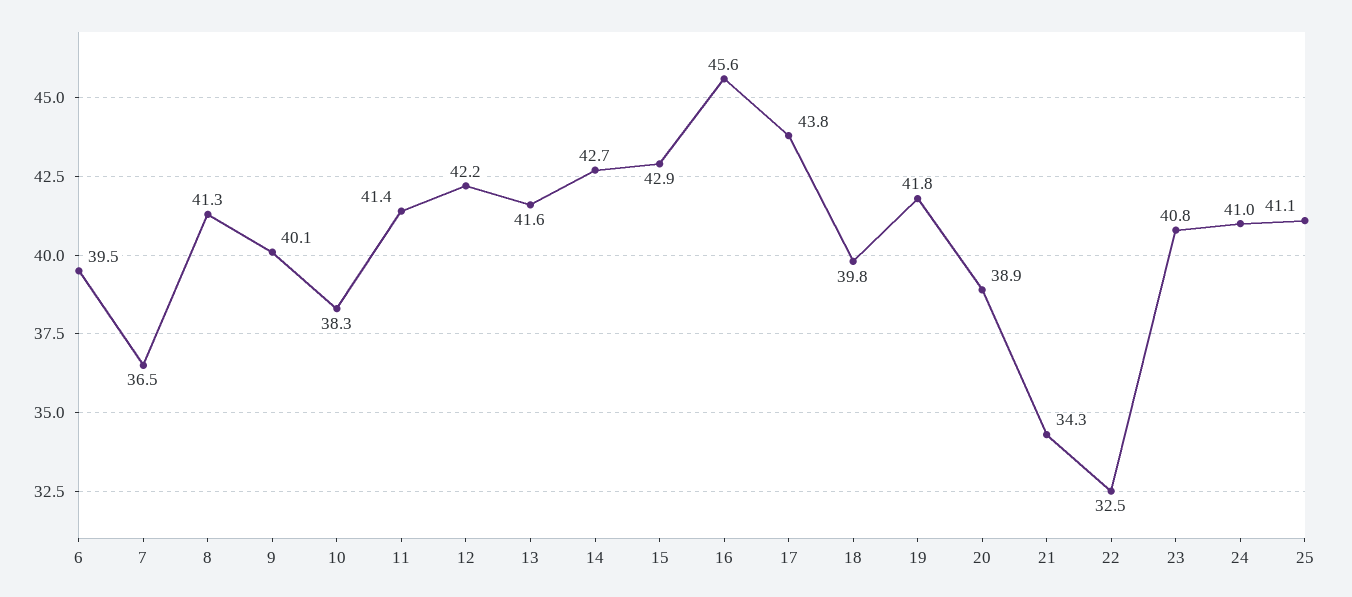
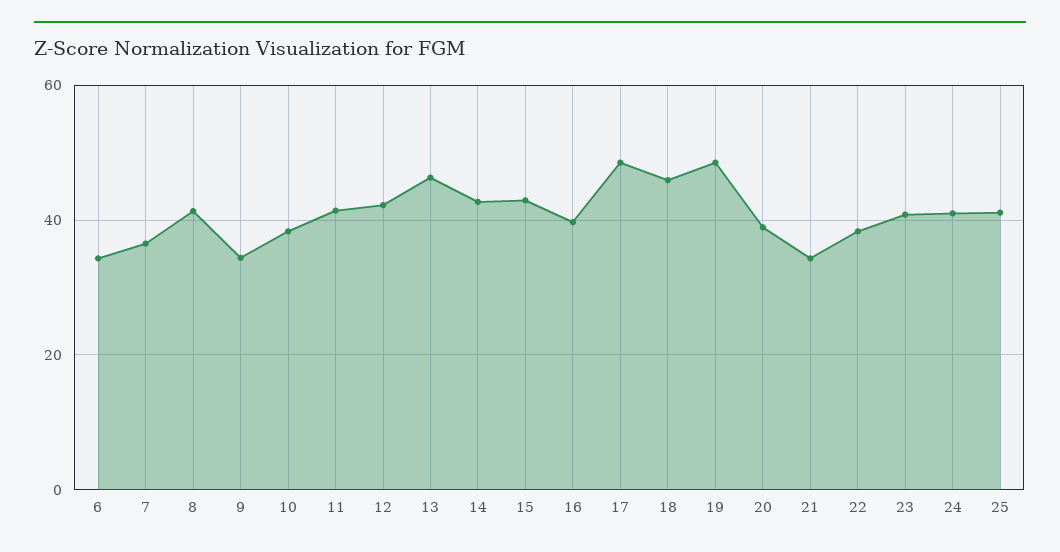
  {
-   "6": 39.5,
+   "6": 34,
    "7": 36.5,
    "8": 41.3,
-   "9": 40.1,
+   "9": 34,
    "10": 38.3,
    "11": 41.4,
    "12": 42.2,
-   "13": 41.6,
+   "13": 46,
    "14": 42.7,
    "15": 42.9,
-   "16": 45.6,
+   "16": 40,
-   "17": 43.8,
+   "17": 48,
-   "18": 39.8,
+   "18": 46,
-   "19": 41.8,
+   "19": 48,
    "20": 38.9,
    "21": 34.3,
-   "22": 32.5,
+   "22": 38,
    "23": 40.8,
    "24": 41,
    "25": 41.1
  }

